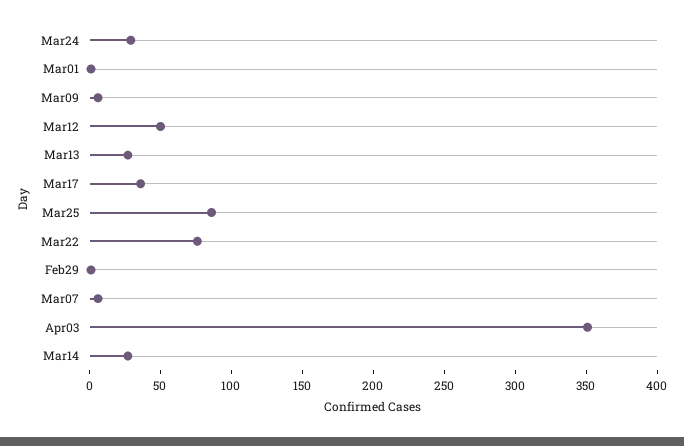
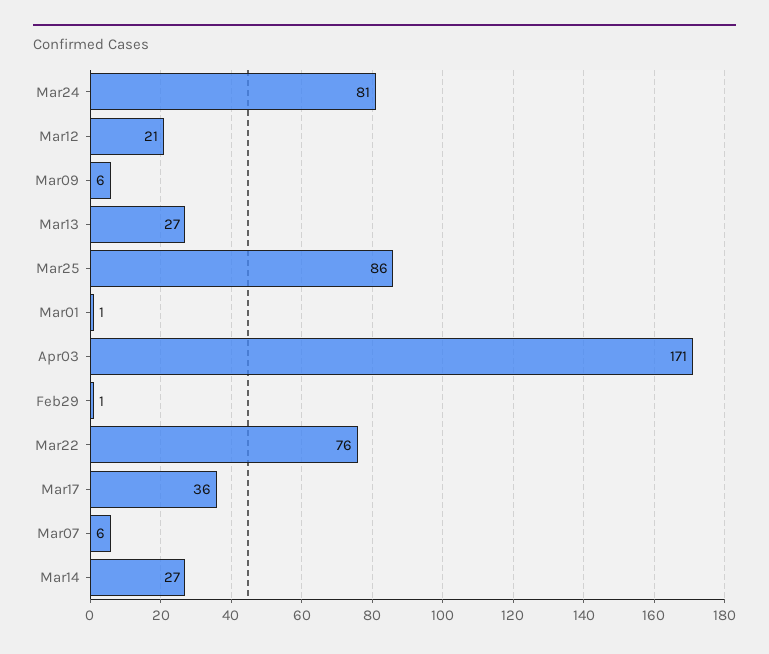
  {
-   "Mar24": 30,
+   "Mar24": 81,
    "Mar01": 1,
    "Mar09": 6,
-   "Mar12": 50,
+   "Mar12": 21,
    "Mar13": 27,
    "Mar17": 36,
    "Mar25": 86,
    "Mar22": 76,
    "Feb29": 1,
    "Mar07": 6,
-   "Apr03": 350,
+   "Apr03": 171,
    "Mar14": 27
  }

